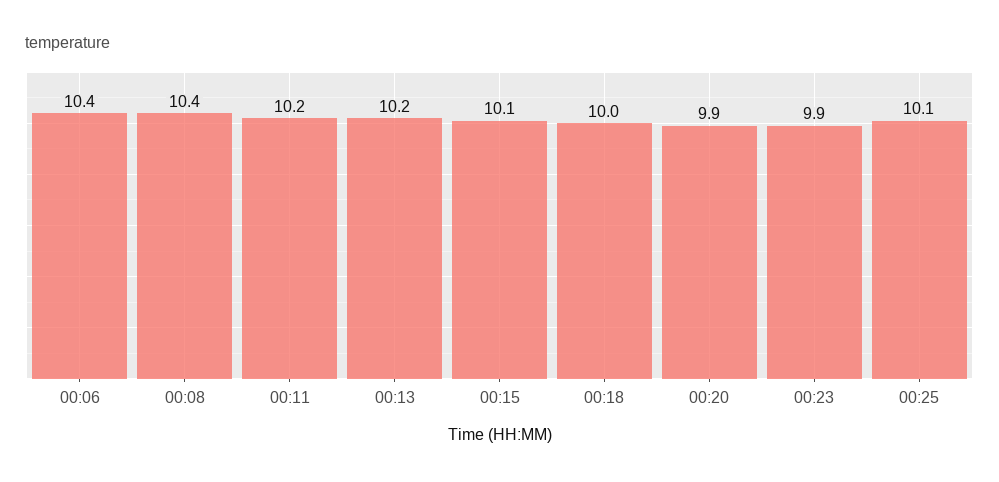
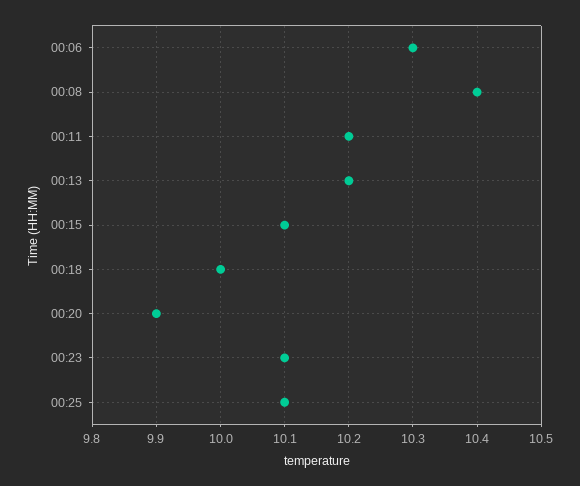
  {
-   "00:06": 10.4,
+   "00:06": 10.3,
    "00:08": 10.4,
    "00:11": 10.2,
    "00:13": 10.2,
    "00:15": 10.1,
    "00:18": 10,
    "00:20": 9.9,
-   "00:23": 9.9,
+   "00:23": 10.1,
    "00:25": 10.1
  }

